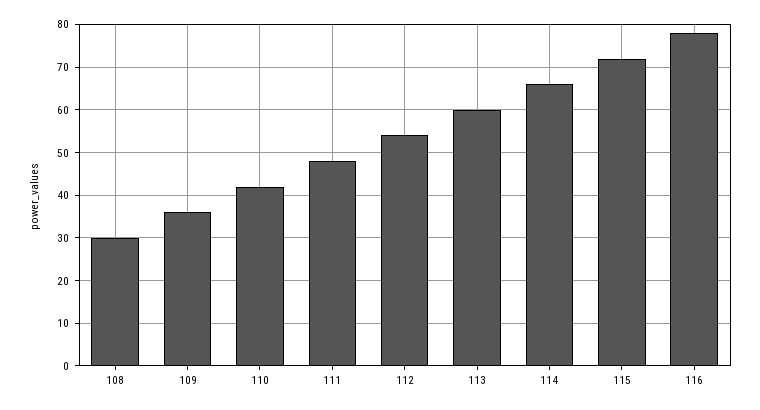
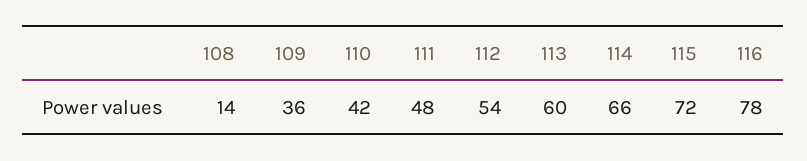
  {
-   "108": 30,
+   "108": 14,
    "109": 36,
    "110": 42,
    "111": 48,
    "112": 54,
    "113": 60,
    "114": 66,
    "115": 72,
    "116": 78
  }

